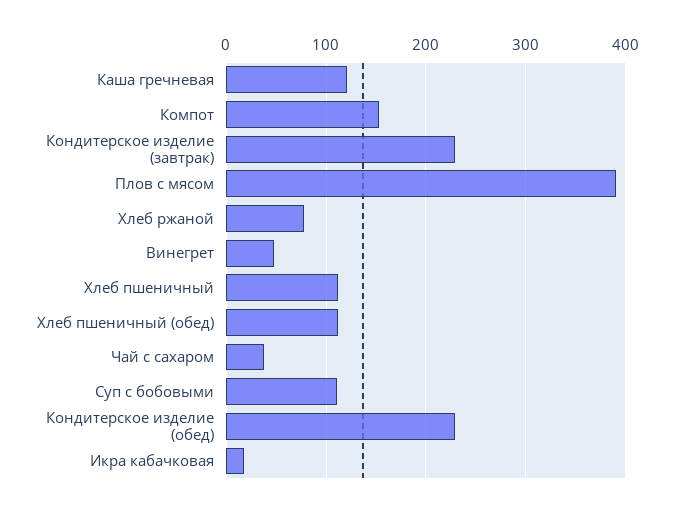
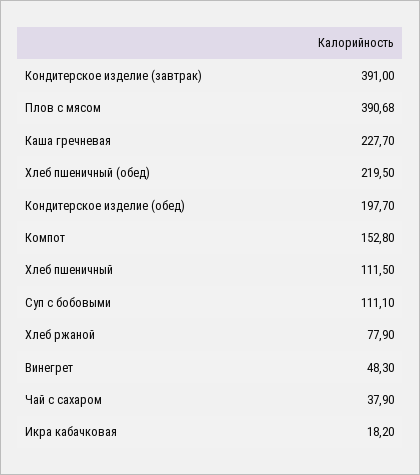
  {
-   "Каша гречневая": 120,
+   "Каша гречневая": 227.7,
    "Компот": 152.8,
-   "Кондитерское изделие (завтрак)": 230,
+   "Кондитерское изделие (завтрак)": 391,
    "Плов с мясом": 390.68,
    "Хлеб ржаной": 77.9,
    "Винегрет": 48.3,
    "Хлеб пшеничный": 111.5,
-   "Хлеб пшеничный (обед)": 110,
+   "Хлеб пшеничный (обед)": 219.5,
    "Чай с сахаром": 37.9,
    "Суп с бобовыми": 111.1,
-   "Кондитерское изделие (обед)": 230,
+   "Кондитерское изделие (обед)": 197.7,
    "Икра кабачковая": 18.2
  }

